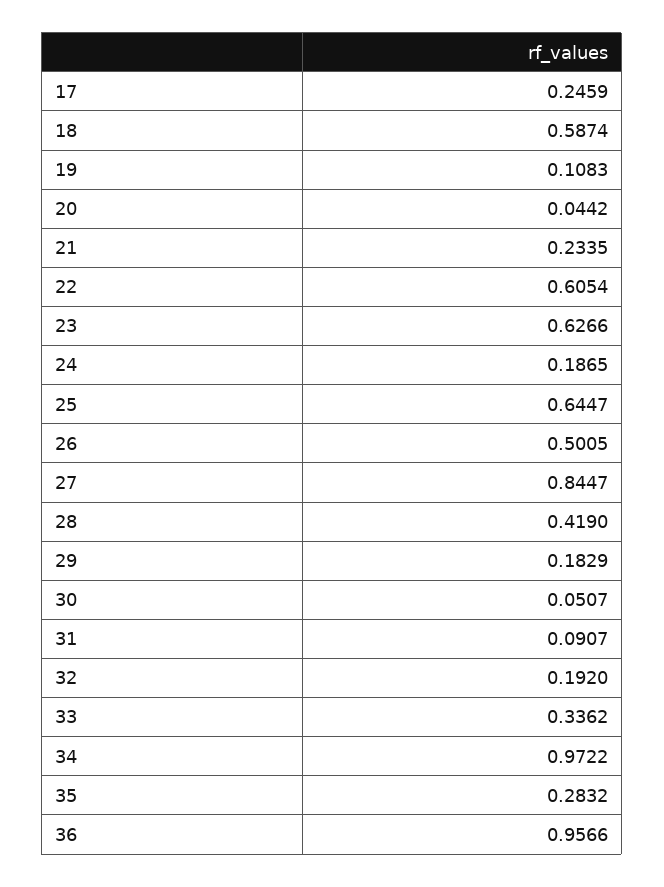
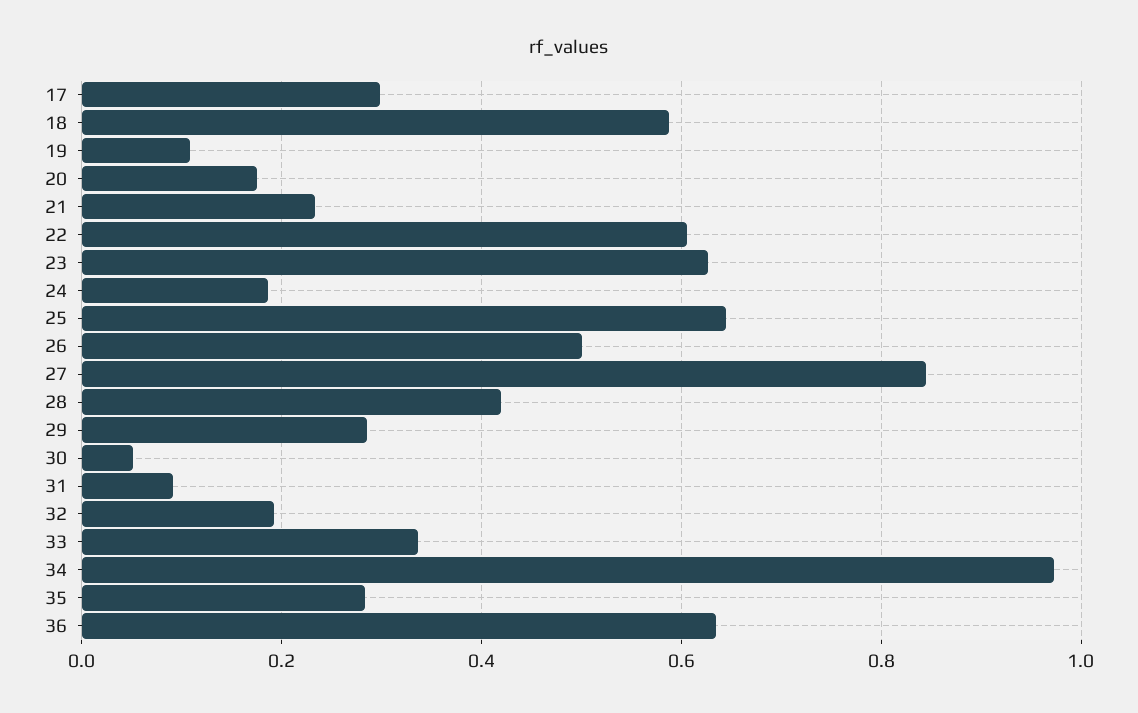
  {
-   "17": 0.2459,
+   "17": 0.3,
    "18": 0.5874,
    "19": 0.1083,
-   "20": 0.0442,
+   "20": 0.18,
    "21": 0.2335,
    "22": 0.6054,
    "23": 0.6266,
    "24": 0.1865,
    "25": 0.6447,
    "26": 0.5005,
    "27": 0.8447,
    "28": 0.419,
-   "29": 0.1829,
+   "29": 0.28,
    "30": 0.0507,
    "31": 0.0907,
    "32": 0.192,
    "33": 0.3362,
    "34": 0.9722,
    "35": 0.2832,
-   "36": 0.9566
+   "36": 0.64
  }

